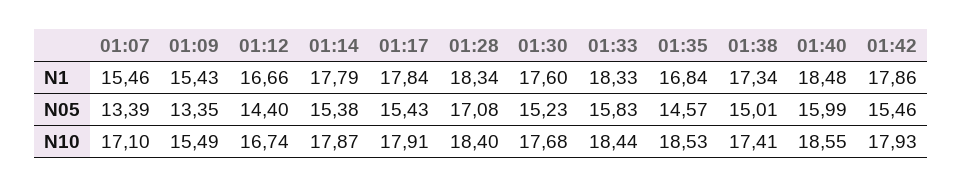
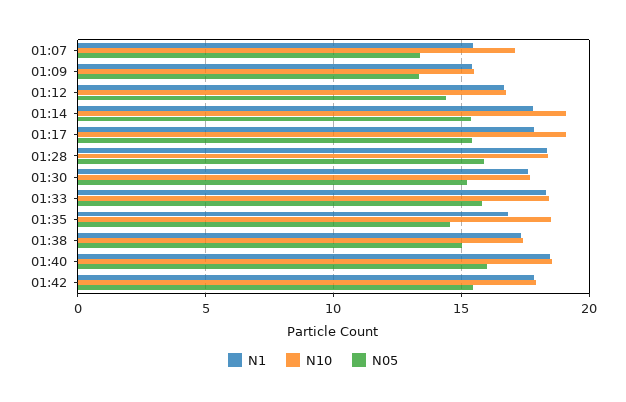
  {
    "N1": {
      "01:07": 15.46,
      "01:09": 15.43,
      "01:12": 16.66,
      "01:14": 17.79,
      "01:17": 17.84,
      "01:28": 18.34,
      "01:30": 17.6,
      "01:33": 18.33,
      "01:35": 16.84,
      "01:38": 17.34,
      "01:40": 18.48,
      "01:42": 17.86
    },
    "N05": {
      "01:07": 13.39,
      "01:09": 13.35,
      "01:12": 14.4,
      "01:14": 15.38,
      "01:17": 15.43,
-     "01:28": 17.08,
+     "01:28": 16,
      "01:30": 15.23,
      "01:33": 15.83,
      "01:35": 14.57,
      "01:38": 15.01,
      "01:40": 15.99,
      "01:42": 15.46
    },
    "N10": {
      "01:07": 17.1,
      "01:09": 15.49,
      "01:12": 16.74,
-     "01:14": 17.87,
+     "01:14": 19,
-     "01:17": 17.91,
+     "01:17": 19,
      "01:28": 18.4,
      "01:30": 17.68,
      "01:33": 18.44,
      "01:35": 18.53,
      "01:38": 17.41,
      "01:40": 18.55,
      "01:42": 17.93
    }
  }

